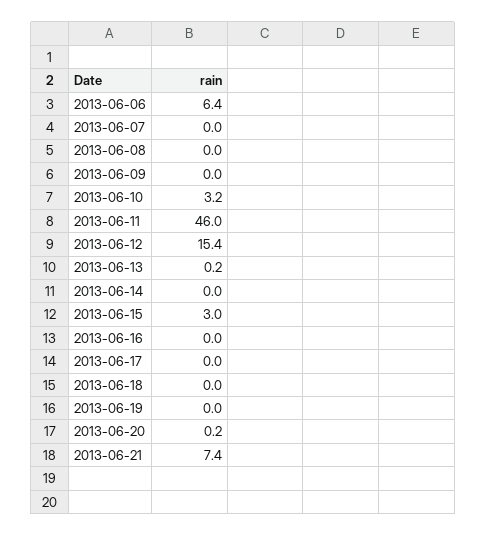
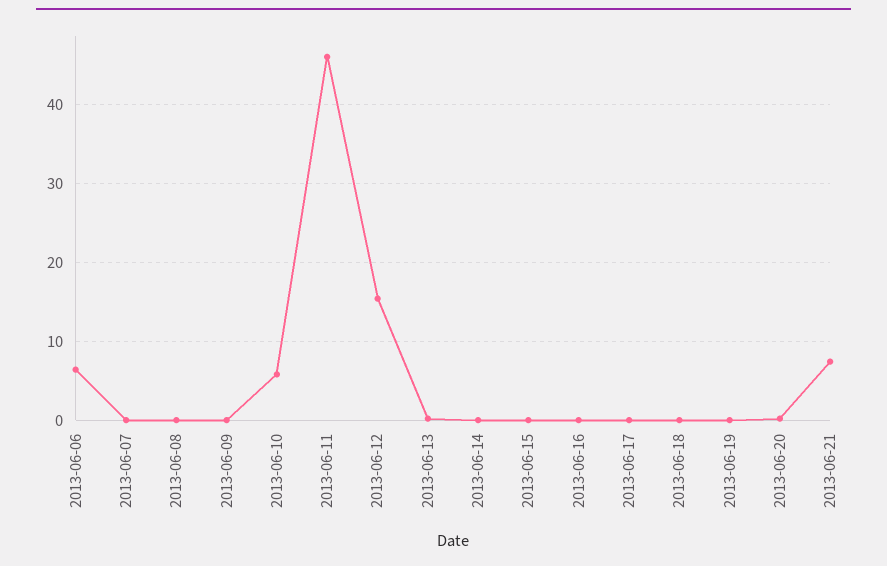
  {
    "2013-06-06": 6.4,
    "2013-06-07": 0,
    "2013-06-08": 0,
    "2013-06-09": 0,
-   "2013-06-10": 3.2,
+   "2013-06-10": 6,
    "2013-06-11": 46,
    "2013-06-12": 15.4,
    "2013-06-13": 0.2,
    "2013-06-14": 0,
-   "2013-06-15": 3,
+   "2013-06-15": 0,
    "2013-06-16": 0,
    "2013-06-17": 0,
    "2013-06-18": 0,
    "2013-06-19": 0,
    "2013-06-20": 0.2,
    "2013-06-21": 7.4
  }

